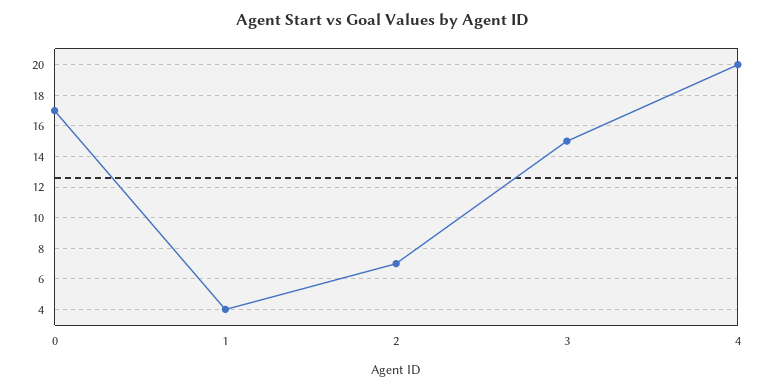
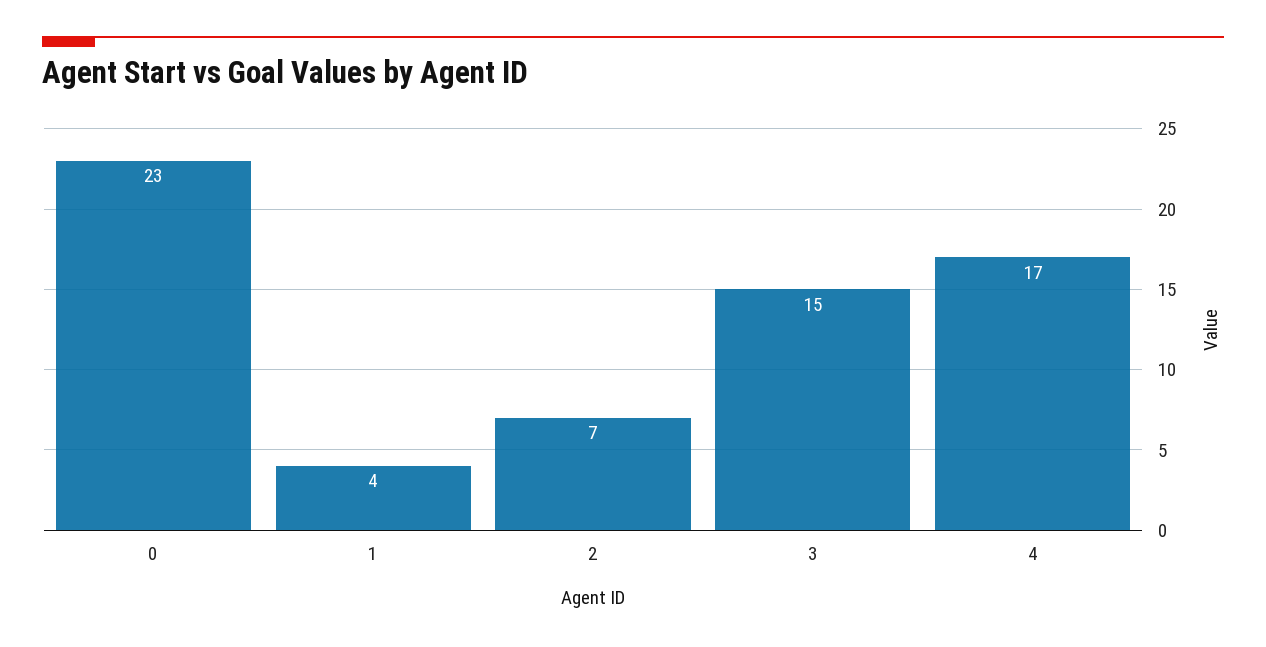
  {
-   "0": 17,
+   "0": 23,
    "1": 4,
    "2": 7,
    "3": 15,
-   "4": 20
+   "4": 17
  }

